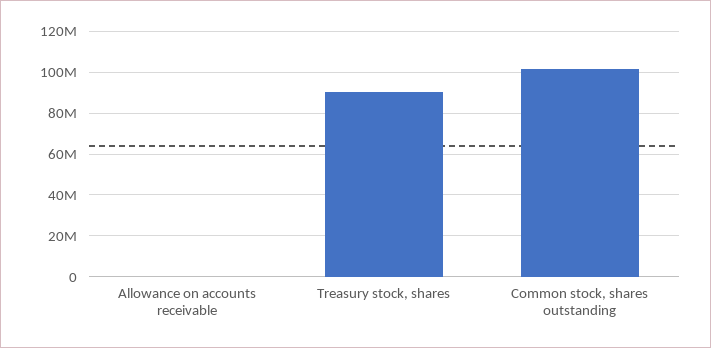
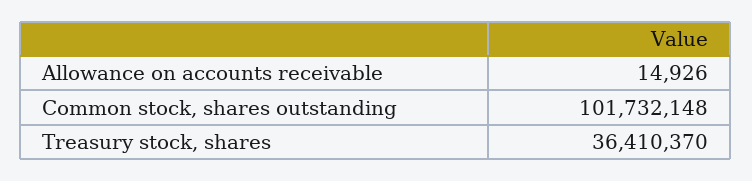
  {
    "Allowance on accounts receivable": 14926,
-   "Treasury stock, shares": 90000000,
+   "Treasury stock, shares": 36410370,
    "Common stock, shares outstanding": 101732148
  }

